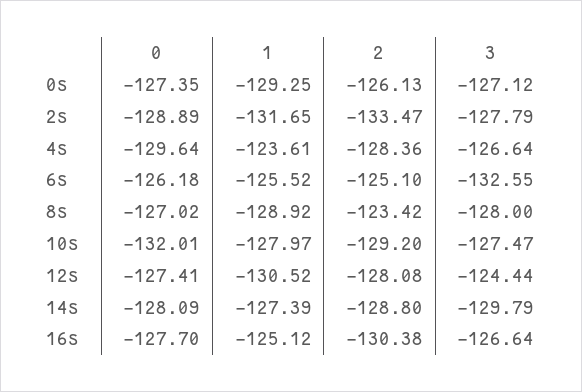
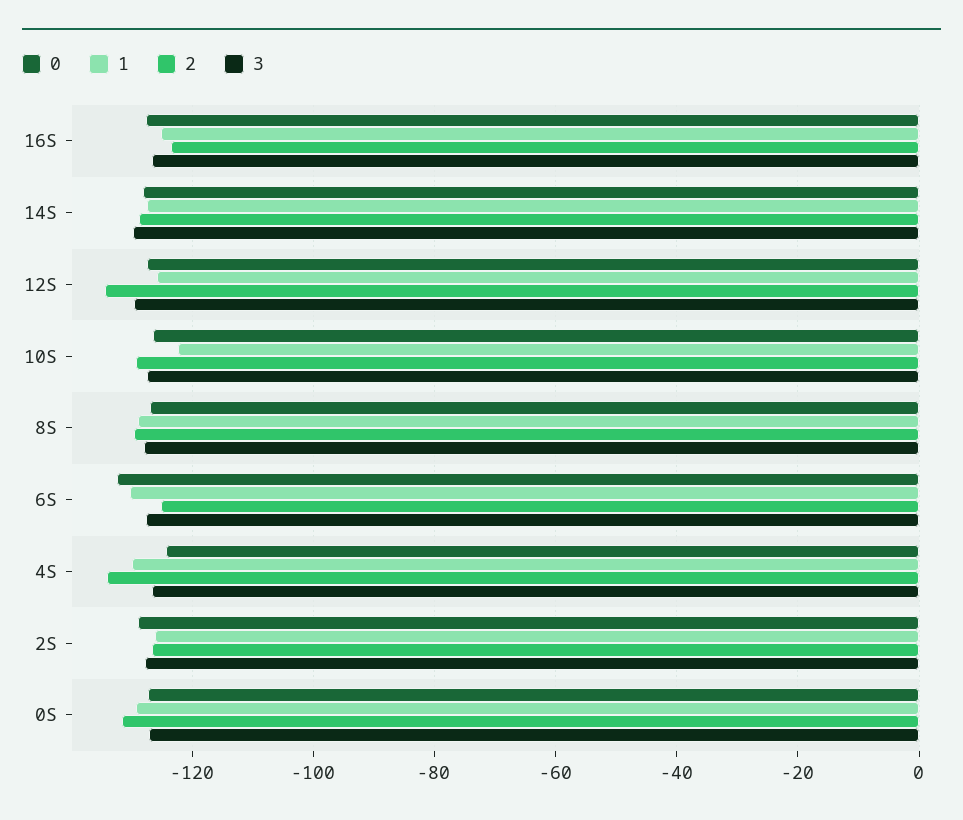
  {
    "0": {
      "0s": -127.35,
      "2s": -128.89,
-     "4s": -129.64,
+     "4s": -124,
-     "6s": -126.18,
+     "6s": -132,
      "8s": -127.02,
-     "10s": -132.01,
+     "10s": -126,
      "12s": -127.41,
      "14s": -128.09,
      "16s": -127.7
    },
    "1": {
      "0s": -129.25,
-     "2s": -131.65,
+     "2s": -126,
-     "4s": -123.61,
+     "4s": -130,
-     "6s": -125.52,
+     "6s": -130,
      "8s": -128.92,
-     "10s": -127.97,
+     "10s": -122,
-     "12s": -130.52,
+     "12s": -126,
      "14s": -127.39,
      "16s": -125.12
    },
    "2": {
-     "0s": -126.13,
+     "0s": -132,
-     "2s": -133.47,
+     "2s": -126,
-     "4s": -128.36,
+     "4s": -134,
      "6s": -125.1,
-     "8s": -123.42,
+     "8s": -130,
      "10s": -129.2,
-     "12s": -128.08,
+     "12s": -134,
      "14s": -128.8,
-     "16s": -130.38
+     "16s": -124
    },
    "3": {
      "0s": -127.12,
      "2s": -127.79,
      "4s": -126.64,
-     "6s": -132.55,
+     "6s": -128,
      "8s": -128,
      "10s": -127.47,
-     "12s": -124.44,
+     "12s": -130,
      "14s": -129.79,
      "16s": -126.64
    }
  }

